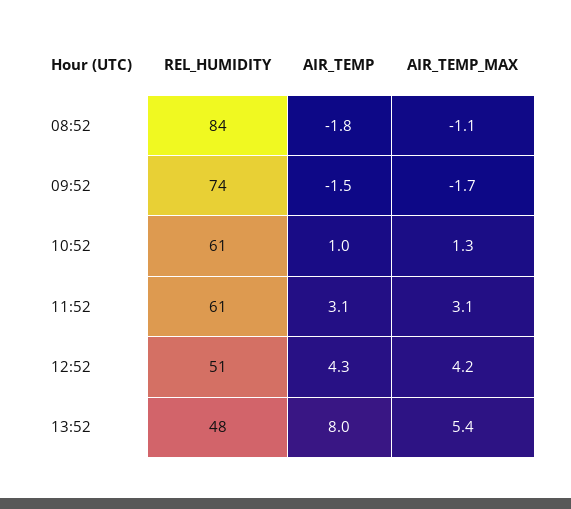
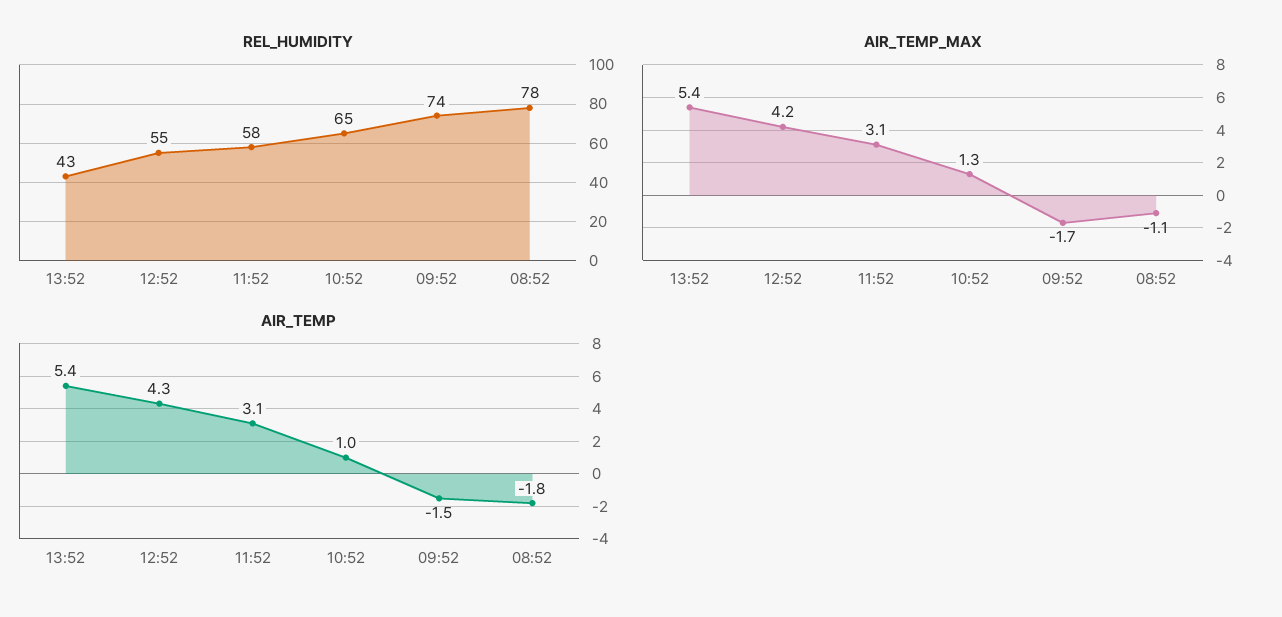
  {
    "REL_HUMIDITY": {
-     "08:52": 84,
+     "08:52": 78,
      "09:52": 74,
-     "10:52": 61,
+     "10:52": 65,
-     "11:52": 61,
+     "11:52": 58,
-     "12:52": 51,
+     "12:52": 55,
-     "13:52": 48
+     "13:52": 43
    },
    "AIR_TEMP": {
      "08:52": -1.8,
      "09:52": -1.5,
      "10:52": 1,
      "11:52": 3.1,
      "12:52": 4.3,
-     "13:52": 8
+     "13:52": 5.4
    },
    "AIR_TEMP_MAX": {
      "08:52": -1.1,
      "09:52": -1.7,
      "10:52": 1.3,
      "11:52": 3.1,
      "12:52": 4.2,
      "13:52": 5.4
    }
  }

